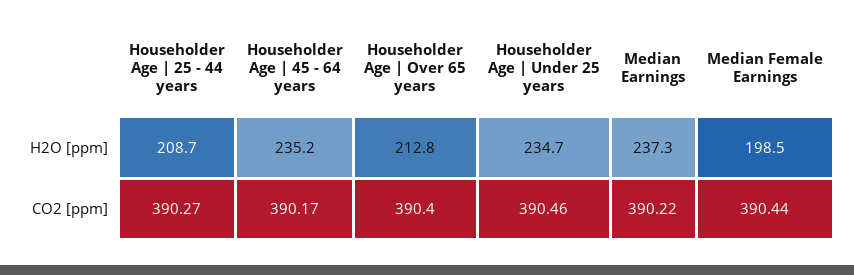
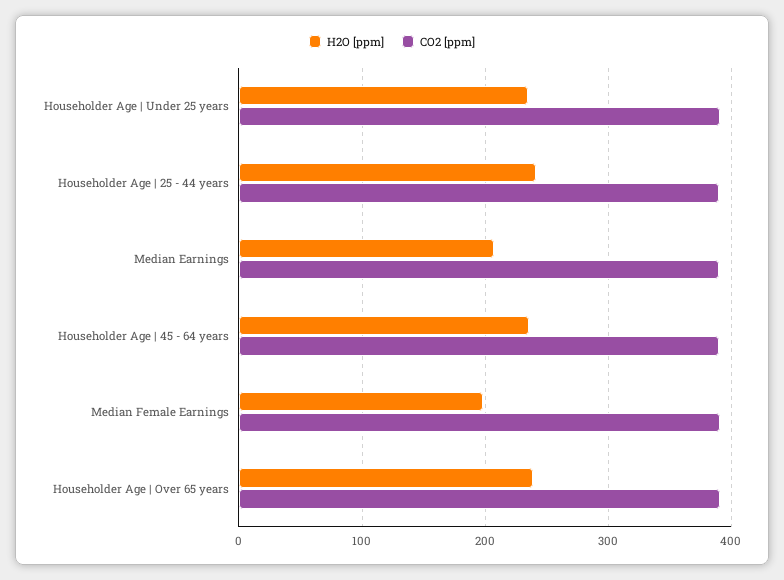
  {
    "H2O [ppm]": {
-     "Householder Age | 25 - 44 years": 208.7,
+     "Householder Age | 25 - 44 years": 240,
      "Householder Age | 45 - 64 years": 235.2,
-     "Householder Age | Over 65 years": 212.8,
+     "Householder Age | Over 65 years": 240,
      "Householder Age | Under 25 years": 234.7,
-     "Median Earnings": 237.3,
+     "Median Earnings": 210,
      "Median Female Earnings": 198.5
    },
    "CO2 [ppm]": {
      "Householder Age | 25 - 44 years": 390.27,
      "Householder Age | 45 - 64 years": 390.17,
      "Householder Age | Over 65 years": 390.4,
      "Householder Age | Under 25 years": 390.46,
      "Median Earnings": 390.22,
      "Median Female Earnings": 390.44
    }
  }

